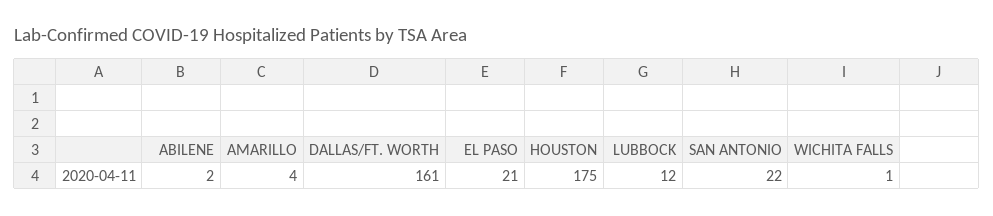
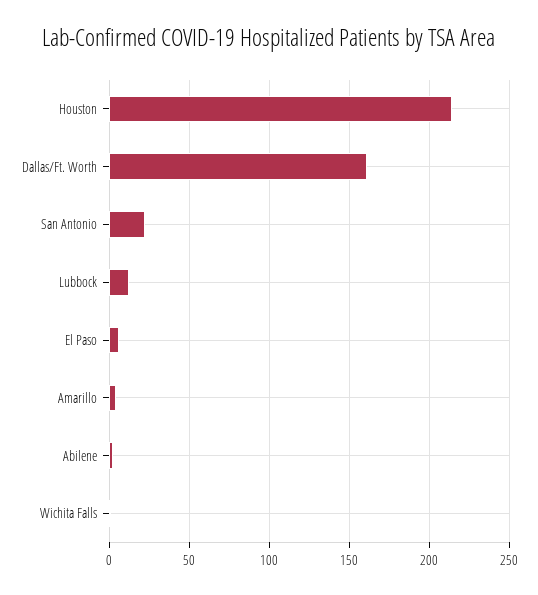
  {
    "ABILENE": 2,
    "AMARILLO": 4,
    "DALLAS/FT. WORTH": 161,
-   "EL PASO": 21,
+   "EL PASO": 5,
-   "HOUSTON": 175,
+   "HOUSTON": 215,
    "LUBBOCK": 12,
    "SAN ANTONIO": 22,
    "WICHITA FALLS": 1
  }

